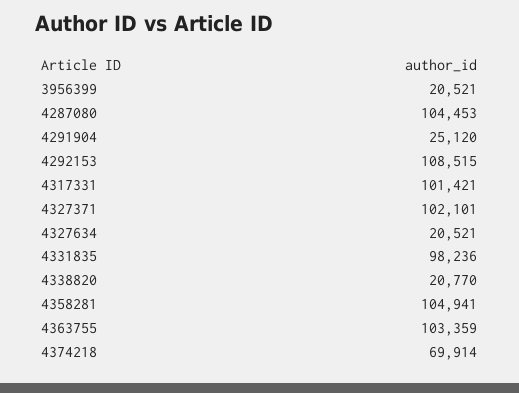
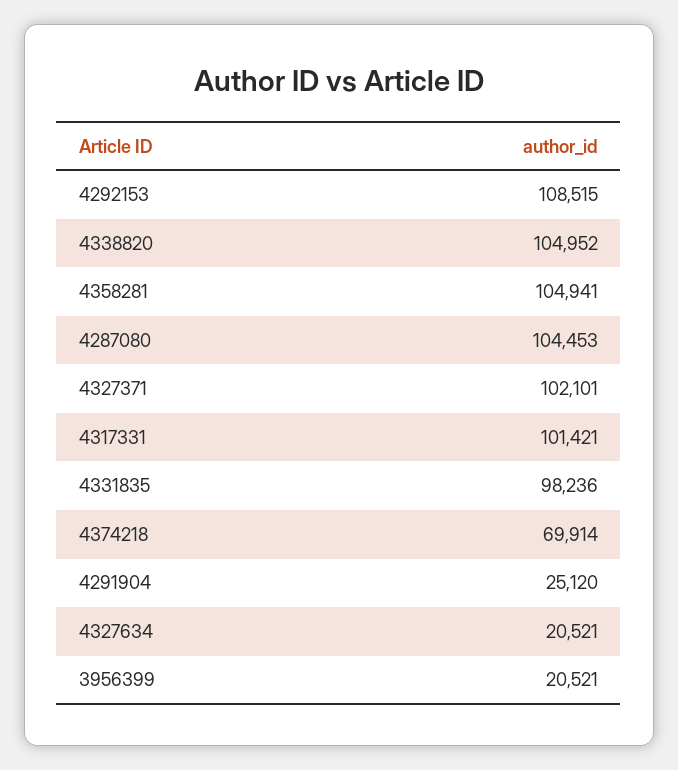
  {
    "3956399": 20521,
    "4287080": 104453,
    "4291904": 25120,
    "4292153": 108515,
    "4317331": 101421,
    "4327371": 102101,
    "4327634": 20521,
    "4331835": 98236,
-   "4338820": 20770,
+   "4338820": 104952,
    "4358281": 104941,
-   "4363755": 103359,
    "4374218": 69914
  }

